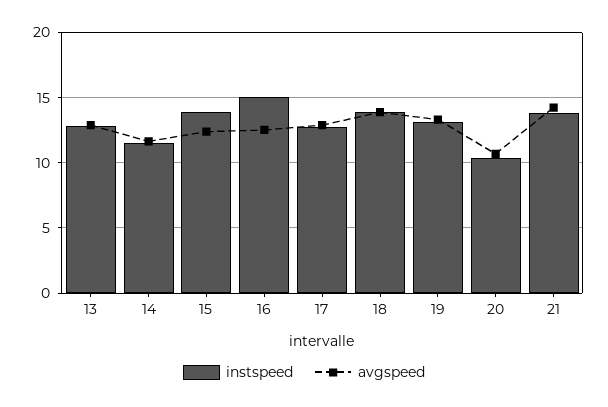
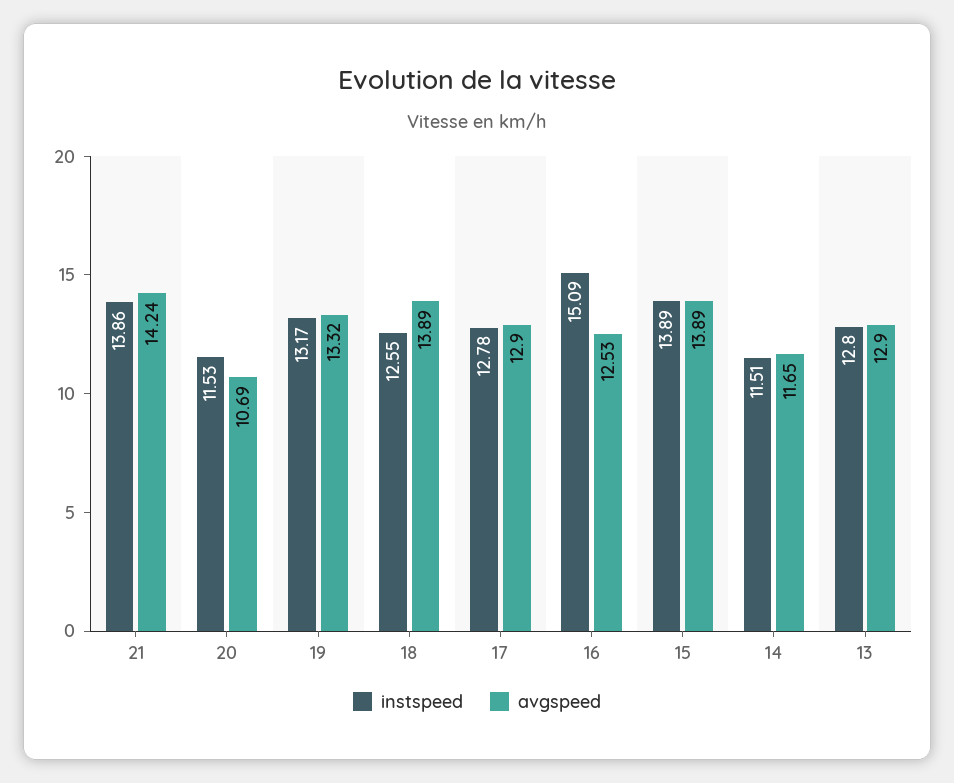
  {
    "instspeed": {
      "13": 12.8,
      "14": 11.51,
      "15": 13.89,
      "16": 15.09,
      "17": 12.78,
-     "18": 14,
+     "18": 12.55,
      "19": 13.17,
-     "20": 10.5,
+     "20": 11.53,
      "21": 13.86
    },
    "avgspeed": {
      "13": 12.9,
      "14": 11.65,
-     "15": 12.5,
+     "15": 13.89,
      "16": 12.53,
      "17": 12.9,
      "18": 13.89,
      "19": 13.32,
      "20": 10.69,
      "21": 14.24
    }
  }

